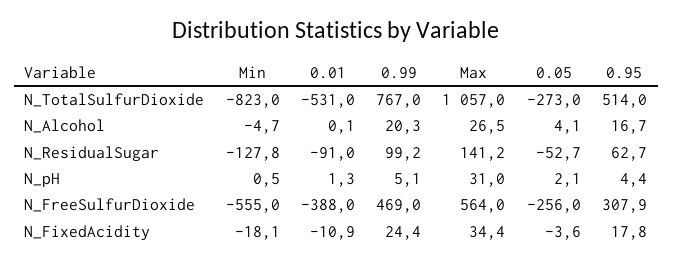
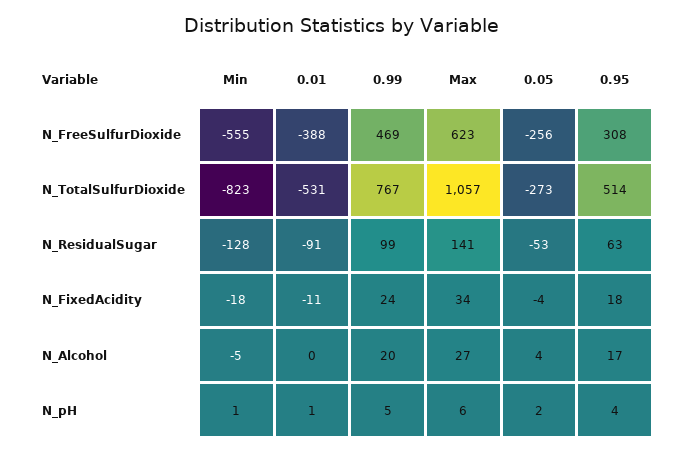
  {
    "Min": {
      "N_TotalSulfurDioxide": -823,
      "N_Alcohol": -4.7,
      "N_ResidualSugar": -127.8,
      "N_pH": 0.5,
      "N_FreeSulfurDioxide": -555,
      "N_FixedAcidity": -18.1
    },
    "0.01": {
      "N_TotalSulfurDioxide": -531,
      "N_Alcohol": 0.1,
      "N_ResidualSugar": -91,
      "N_pH": 1.3,
      "N_FreeSulfurDioxide": -388,
      "N_FixedAcidity": -10.9
    },
    "0.99": {
      "N_TotalSulfurDioxide": 767,
      "N_Alcohol": 20.3,
      "N_ResidualSugar": 99.2,
      "N_pH": 5.1,
      "N_FreeSulfurDioxide": 469,
      "N_FixedAcidity": 24.4
    },
    "Max": {
      "N_TotalSulfurDioxide": 1057,
      "N_Alcohol": 26.5,
      "N_ResidualSugar": 141.2,
-     "N_pH": 31,
+     "N_pH": 6,
-     "N_FreeSulfurDioxide": 564,
+     "N_FreeSulfurDioxide": 623,
      "N_FixedAcidity": 34.4
    },
    "0.05": {
      "N_TotalSulfurDioxide": -273,
      "N_Alcohol": 4.1,
      "N_ResidualSugar": -52.7,
      "N_pH": 2.1,
      "N_FreeSulfurDioxide": -256,
      "N_FixedAcidity": -3.6
    },
    "0.95": {
      "N_TotalSulfurDioxide": 514,
      "N_Alcohol": 16.7,
      "N_ResidualSugar": 62.7,
      "N_pH": 4.4,
      "N_FreeSulfurDioxide": 307.9,
      "N_FixedAcidity": 17.8
    }
  }

